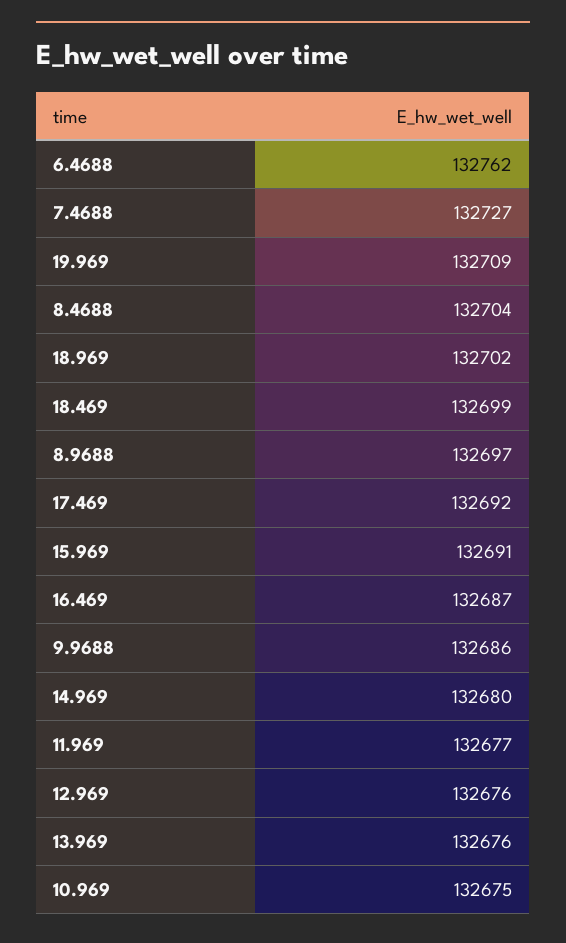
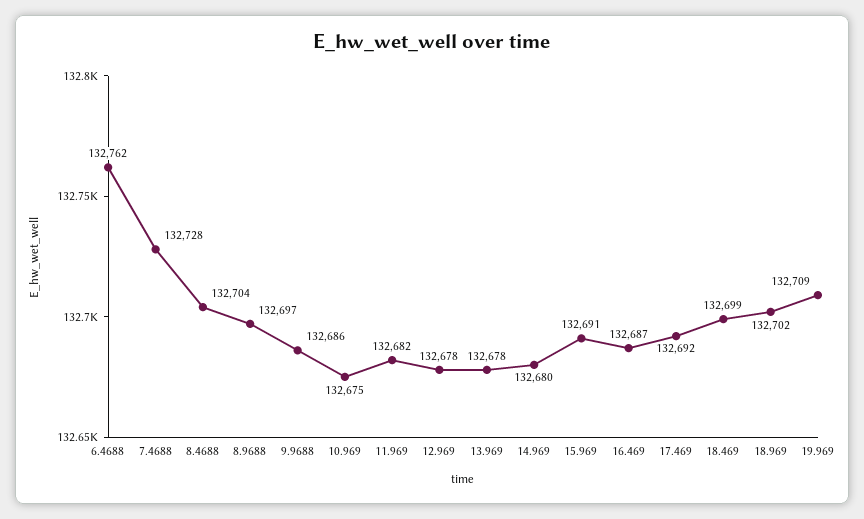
  {
    "6.4688": 132762,
-   "7.4688": 132727,
+   "7.4688": 132728,
    "19.969": 132709,
    "8.4688": 132704,
    "18.969": 132702,
    "18.469": 132699,
    "8.9688": 132697,
    "17.469": 132692,
    "15.969": 132691,
    "16.469": 132687,
    "9.9688": 132686,
    "14.969": 132680,
-   "11.969": 132677,
+   "11.969": 132682,
-   "12.969": 132676,
+   "12.969": 132678,
-   "13.969": 132676,
+   "13.969": 132678,
    "10.969": 132675
  }

